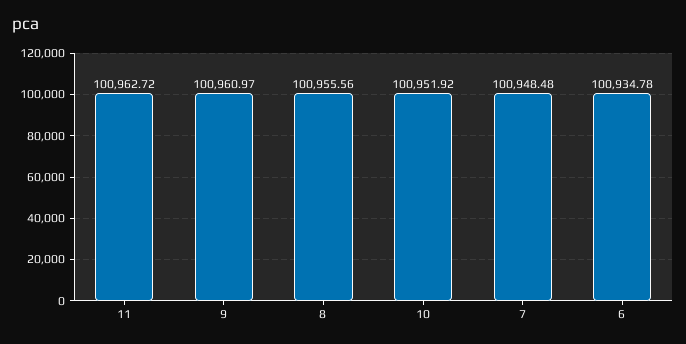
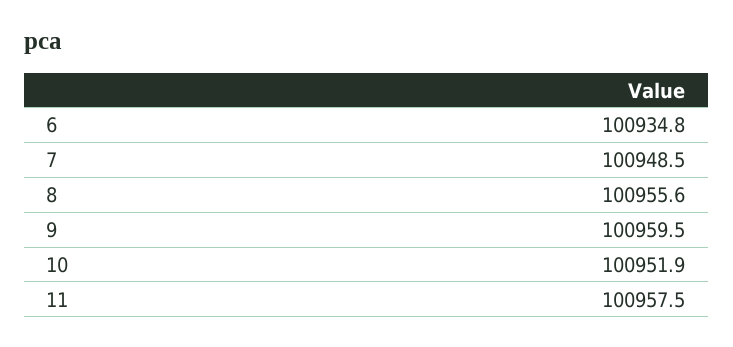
  {
-   "11": 100962.72,
+   "11": 100957.5,
-   "9": 100960.97,
+   "9": 100959.5,
    "8": 100955.56,
    "10": 100951.92,
    "7": 100948.48,
    "6": 100934.78
  }

